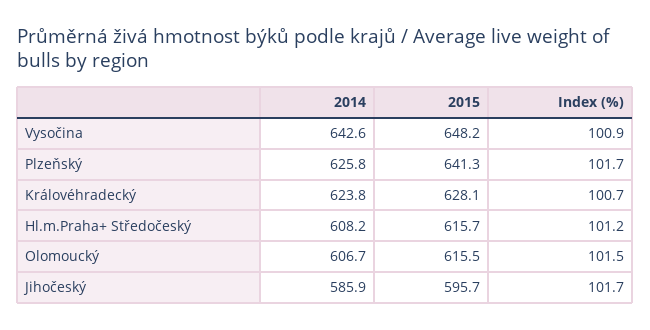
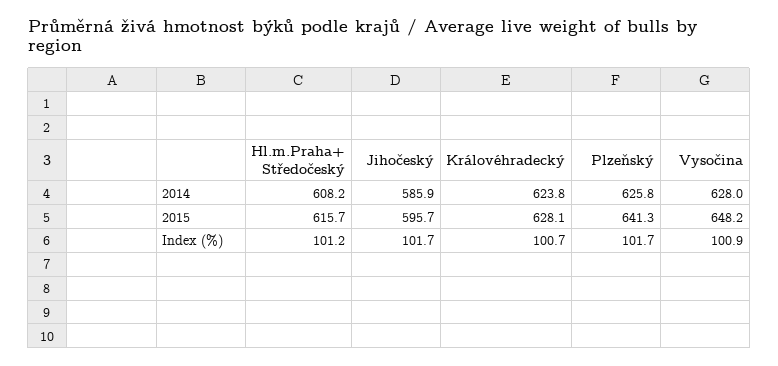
  {
    "2014": {
-     "Vysočina": 642.6,
+     "Vysočina": 628,
      "Plzeňský": 625.8,
      "Královéhradecký": 623.8,
      "Hl.m.Praha+ Středočeský": 608.2,
-     "Olomoucký": 606.7,
      "Jihočeský": 585.9
    },
    "2015": {
      "Vysočina": 648.2,
      "Plzeňský": 641.3,
      "Královéhradecký": 628.1,
      "Hl.m.Praha+ Středočeský": 615.7,
-     "Olomoucký": 615.5,
      "Jihočeský": 595.7
    },
    "Index (%)": {
      "Vysočina": 100.9,
      "Plzeňský": 101.7,
      "Královéhradecký": 100.7,
      "Hl.m.Praha+ Středočeský": 101.2,
-     "Olomoucký": 101.5,
      "Jihočeský": 101.7
    }
  }

